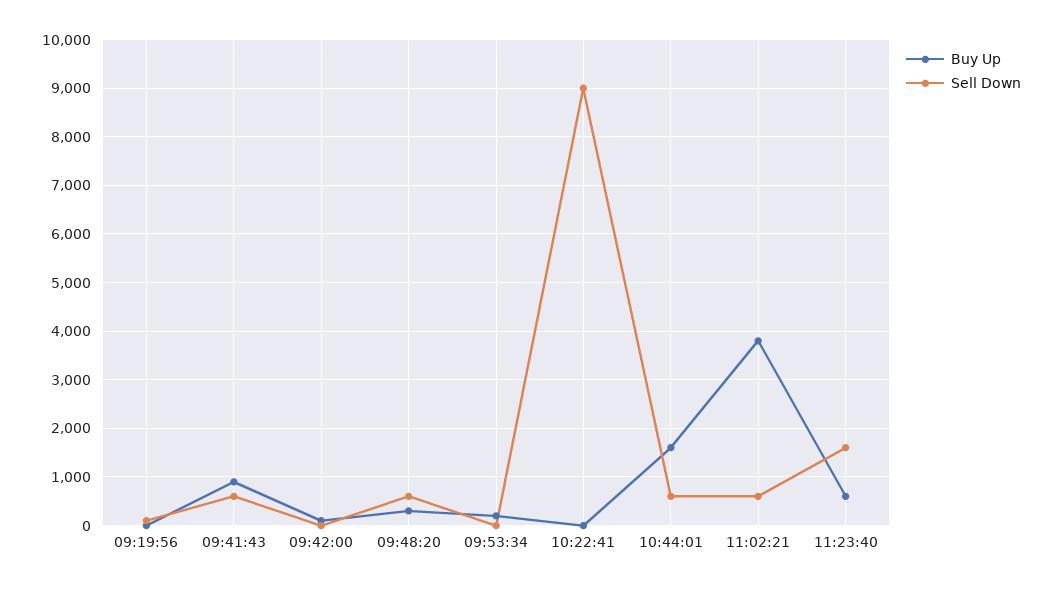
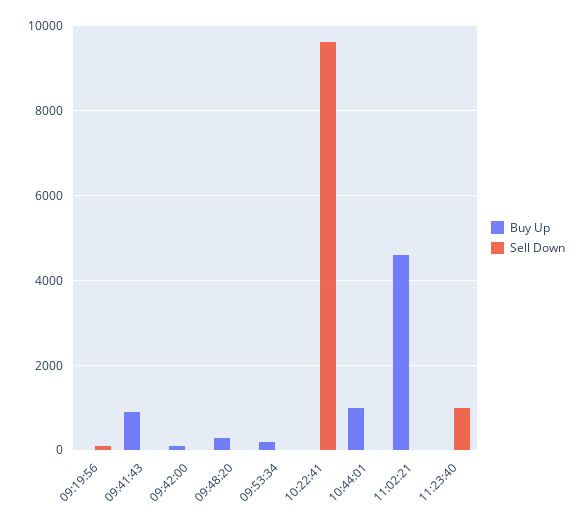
  {
    "Buy Up": {
      "09:19:56": 0,
      "09:41:43": 1000,
      "09:42:00": 200,
      "09:48:20": 400,
      "09:53:34": 200,
      "10:22:41": 0,
-     "10:44:01": 1600,
+     "10:44:01": 1000,
-     "11:02:21": 3800,
+     "11:02:21": 4600,
-     "11:23:40": 600
+     "11:23:40": 0
    },
    "Sell Down": {
      "09:19:56": 200,
-     "09:41:43": 600,
+     "09:41:43": 0,
      "09:42:00": 0,
-     "09:48:20": 600,
+     "09:48:20": 0,
      "09:53:34": 0,
-     "10:22:41": 9000,
+     "10:22:41": 9600,
-     "10:44:01": 600,
+     "10:44:01": 0,
-     "11:02:21": 600,
+     "11:02:21": 0,
-     "11:23:40": 1600
+     "11:23:40": 1000
    }
  }

